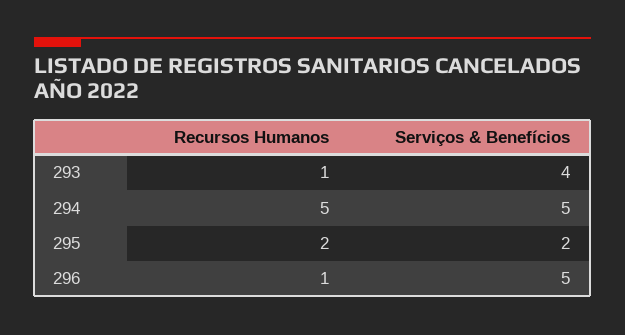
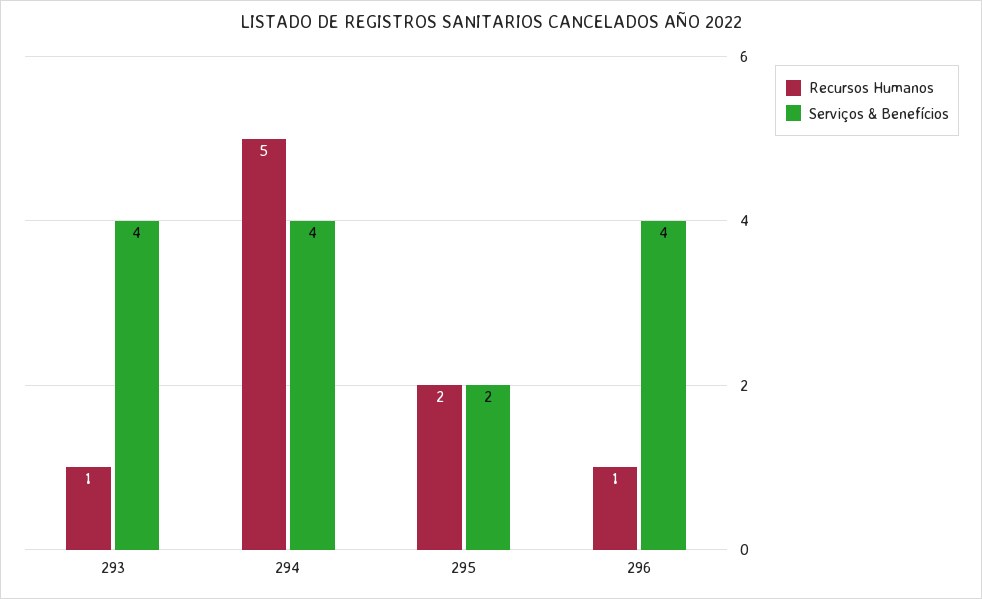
  {
    "Recursos Humanos": {
      "293": 1,
      "294": 5,
      "295": 2,
      "296": 1
    },
    "Serviços & Benefícios": {
      "293": 4,
-     "294": 5,
+     "294": 4,
      "295": 2,
-     "296": 5
+     "296": 4
    }
  }

